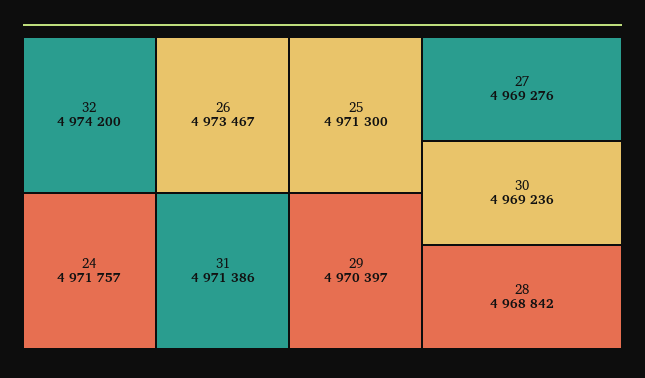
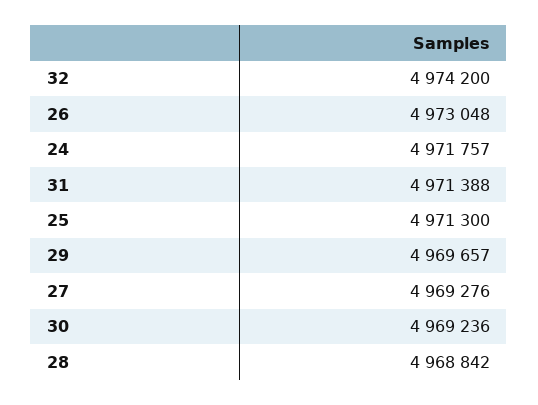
  {
    "32": 4974200,
-   "26": 4973467,
+   "26": 4973048,
    "24": 4971757,
-   "31": 4971386,
+   "31": 4971388,
    "25": 4971300,
-   "29": 4970397,
+   "29": 4969657,
    "27": 4969276,
    "30": 4969236,
    "28": 4968842
  }

